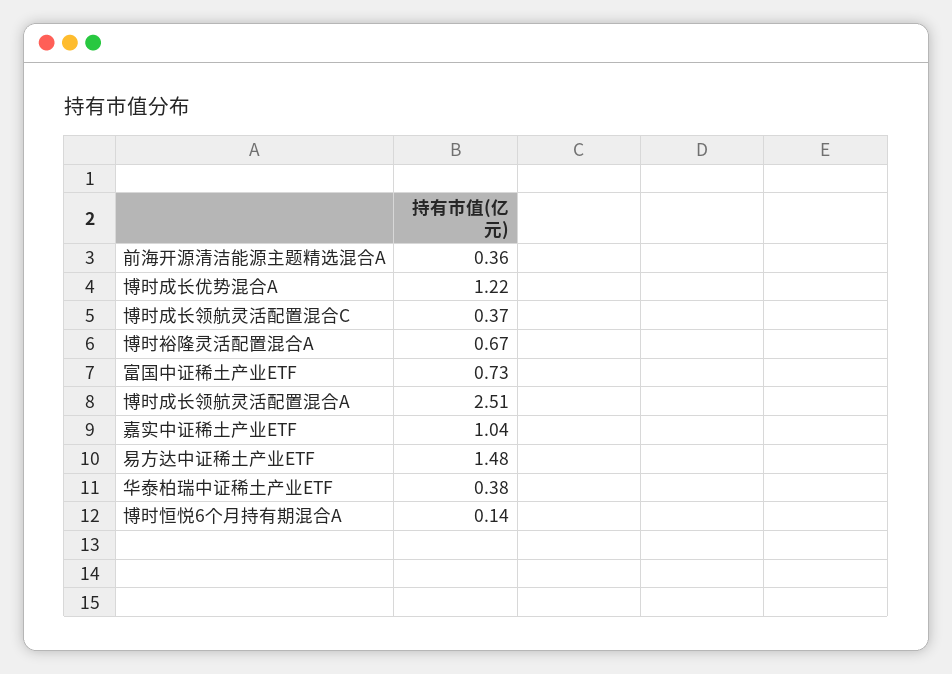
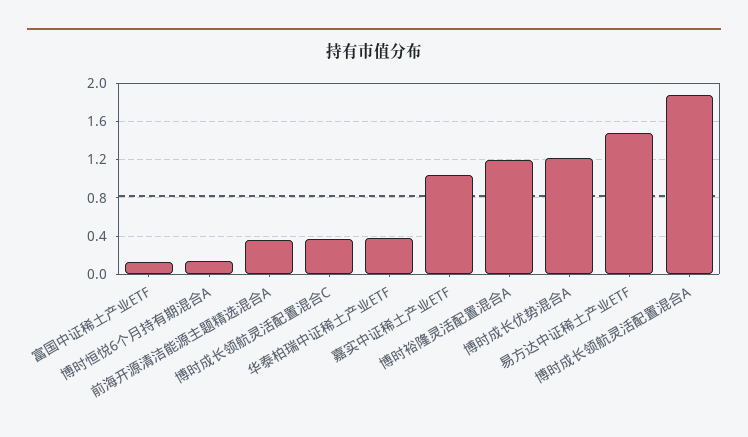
  {
    "前海开源清洁能源主题精选混合A": 0.36,
    "博时成长优势混合A": 1.22,
    "博时成长领航灵活配置混合C": 0.37,
-   "博时裕隆灵活配置混合A": 0.67,
+   "博时裕隆灵活配置混合A": 1.2,
-   "富国中证稀土产业ETF": 0.73,
+   "富国中证稀土产业ETF": 0.1,
-   "博时成长领航灵活配置混合A": 2.51,
+   "博时成长领航灵活配置混合A": 1.9,
    "嘉实中证稀土产业ETF": 1.04,
    "易方达中证稀土产业ETF": 1.48,
    "华泰柏瑞中证稀土产业ETF": 0.38,
    "博时恒悦6个月持有期混合A": 0.14
  }

